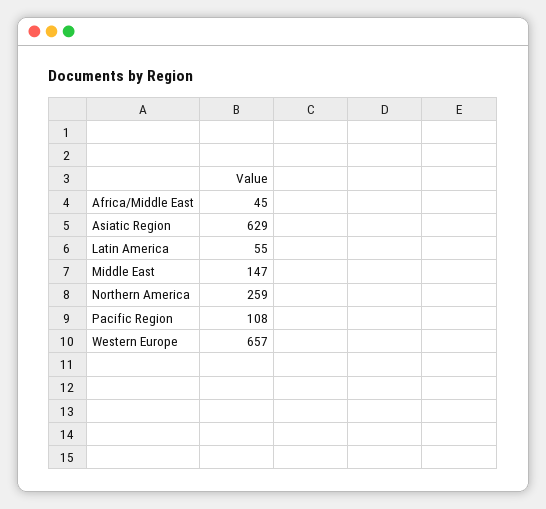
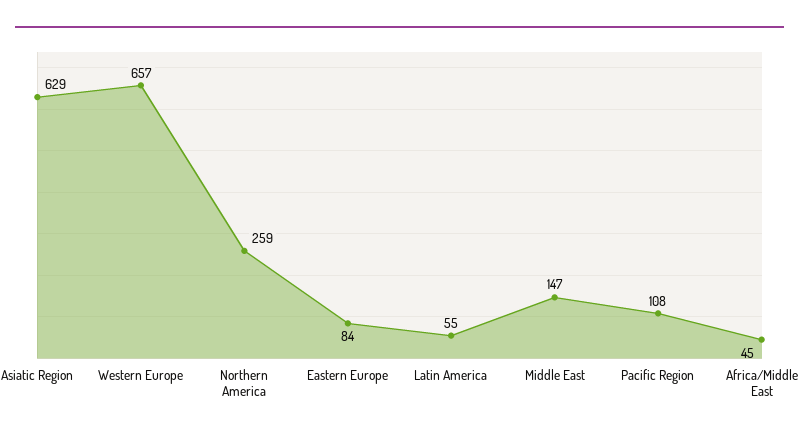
  {
    "Africa/Middle East": 45,
    "Asiatic Region": 629,
    "Latin America": 55,
    "Middle East": 147,
    "Northern America": 259,
    "Pacific Region": 108,
-   "Western Europe": 657
+   "Western Europe": 657,
+   "Eastern Europe": 84
  }

